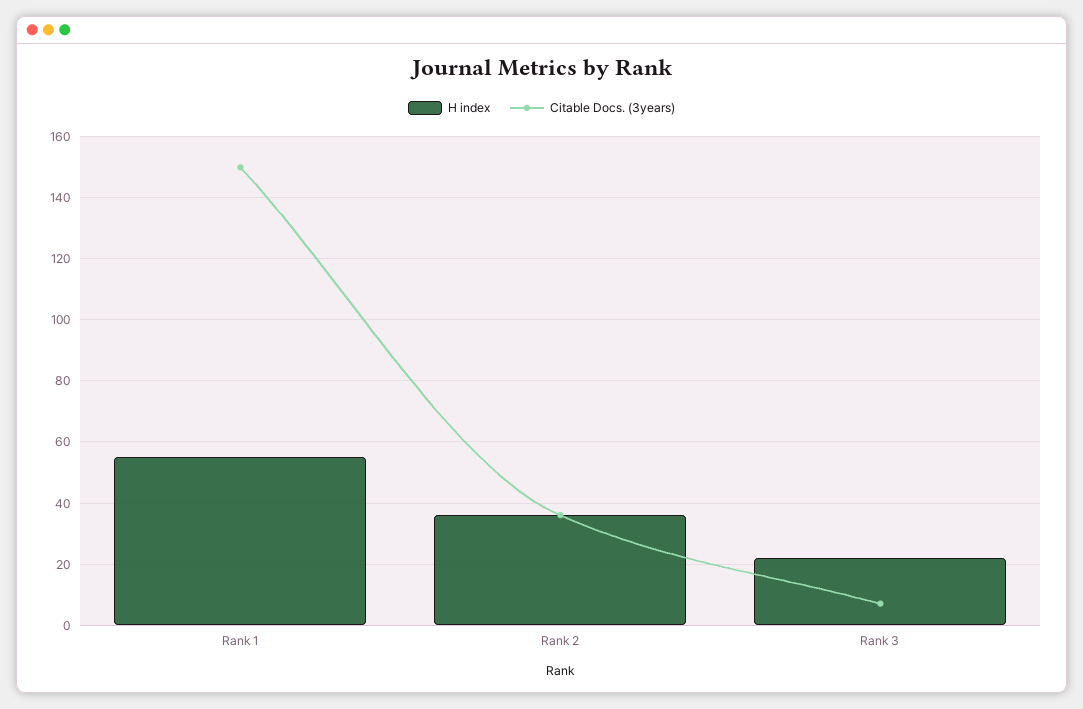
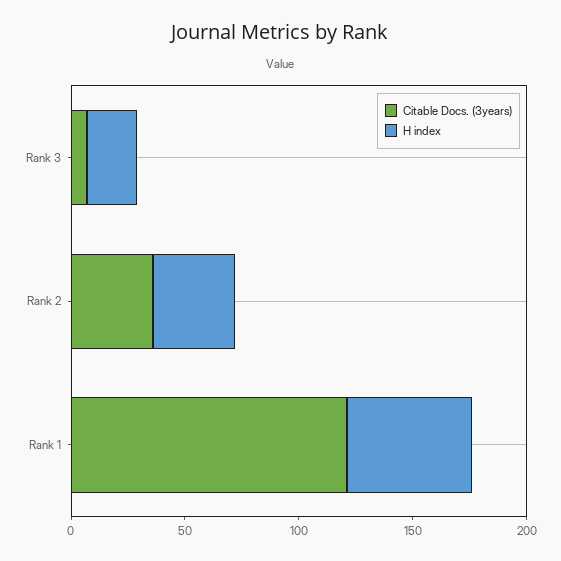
  {
    "H index": {
      "Rank 1": 55,
      "Rank 2": 35,
      "Rank 3": 20
    },
    "Citable Docs. (3years)": {
-     "Rank 1": 150,
+     "Rank 1": 120,
      "Rank 2": 35,
      "Rank 3": 5
    }
  }

